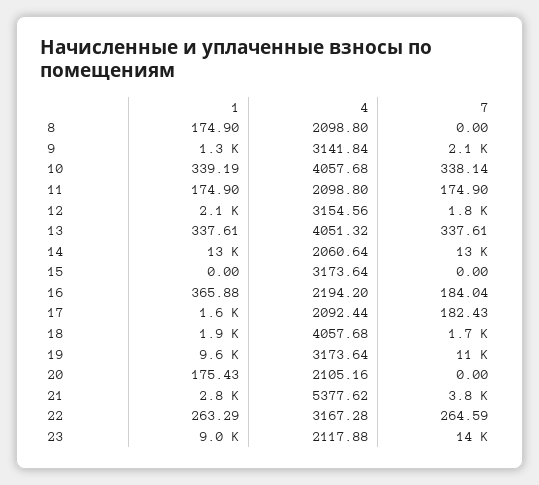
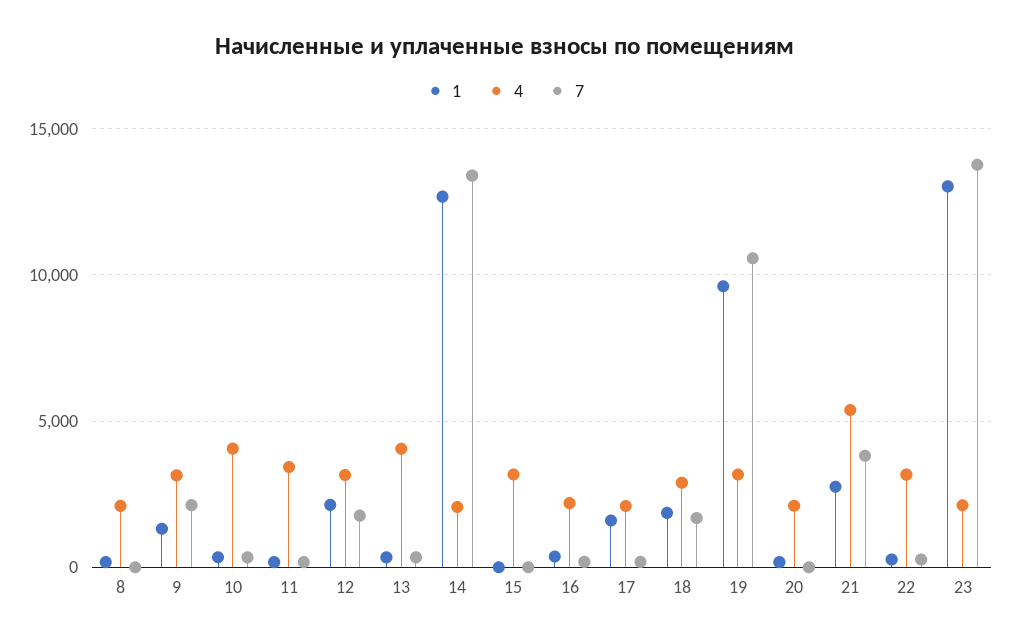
  {
    "1": {
      "8": 174.9,
      "9": 1300,
      "10": 339.19,
      "11": 174.9,
      "12": 2100,
      "13": 337.61,
      "14": 13000,
      "15": 0,
      "16": 365.88,
      "17": 1600,
      "18": 1900,
      "19": 9600,
      "20": 175.43,
      "21": 2800,
      "22": 263.29,
-     "23": 9000
+     "23": 13000
    },
    "4": {
      "8": 2098.8,
      "9": 3141.84,
      "10": 4057.68,
-     "11": 2098.8,
+     "11": 3500,
      "12": 3154.56,
      "13": 4051.32,
      "14": 2060.64,
      "15": 3173.64,
      "16": 2194.2,
      "17": 2092.44,
-     "18": 4057.68,
+     "18": 3000,
      "19": 3173.64,
      "20": 2105.16,
      "21": 5377.62,
      "22": 3167.28,
      "23": 2117.88
    },
    "7": {
      "8": 0,
      "9": 2100,
      "10": 338.14,
      "11": 174.9,
      "12": 1800,
      "13": 337.61,
      "14": 13000,
      "15": 0,
      "16": 184.04,
      "17": 182.43,
      "18": 1700,
      "19": 11000,
      "20": 0,
      "21": 3800,
      "22": 264.59,
      "23": 14000
    }
  }

